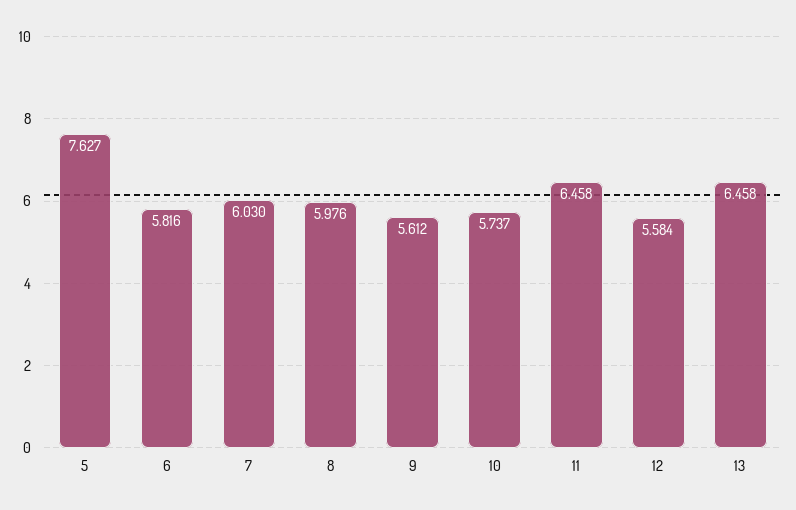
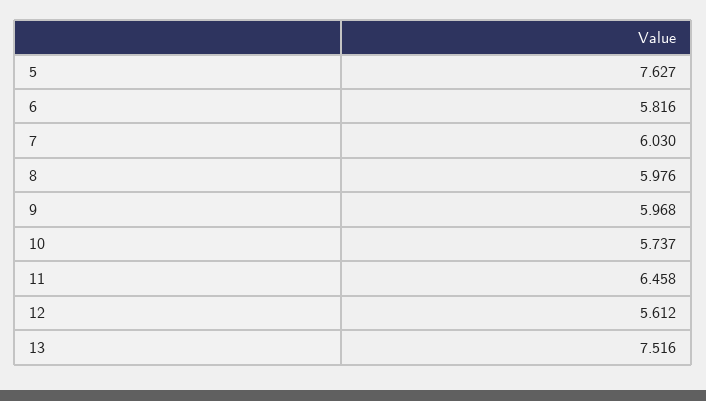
  {
    "5": 7.627,
    "6": 5.816,
    "7": 6.03,
    "8": 5.976,
-   "9": 5.612,
+   "9": 5.968,
    "10": 5.737,
    "11": 6.458,
-   "12": 5.584,
+   "12": 5.612,
-   "13": 6.458
+   "13": 7.516
  }

